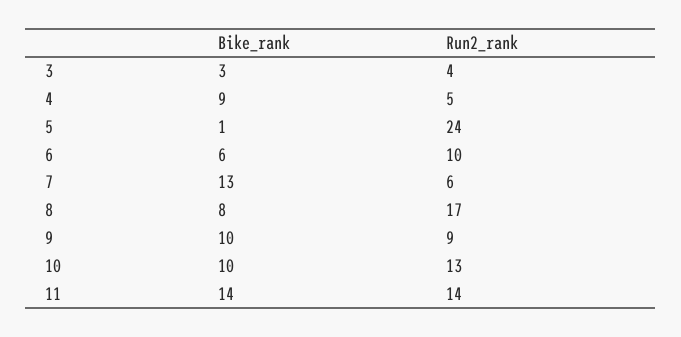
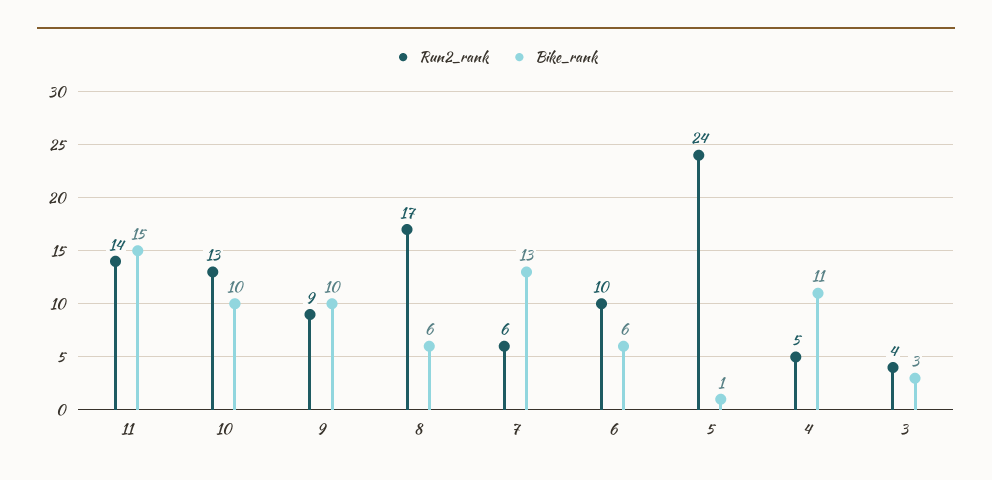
  {
    "Bike_rank": {
      "3": 3,
-     "4": 9,
+     "4": 11,
      "5": 1,
      "6": 6,
      "7": 13,
-     "8": 8,
+     "8": 6,
      "9": 10,
      "10": 10,
-     "11": 14
+     "11": 15
    },
    "Run2_rank": {
      "3": 4,
      "4": 5,
      "5": 24,
      "6": 10,
      "7": 6,
      "8": 17,
      "9": 9,
      "10": 13,
      "11": 14
    }
  }

